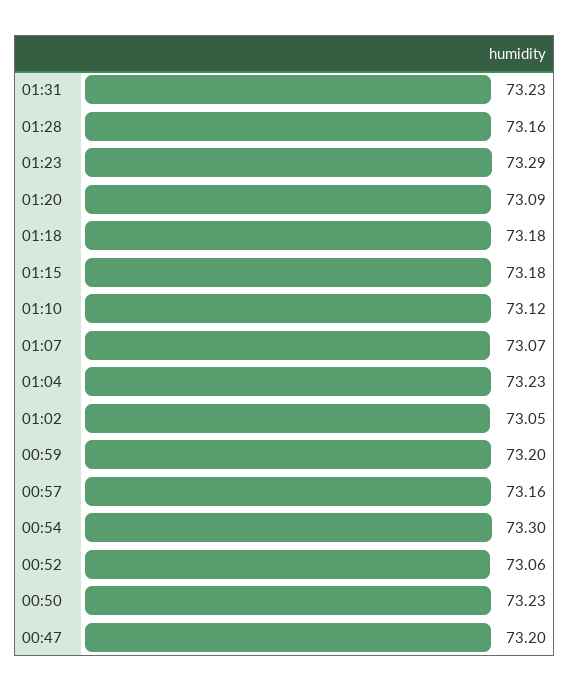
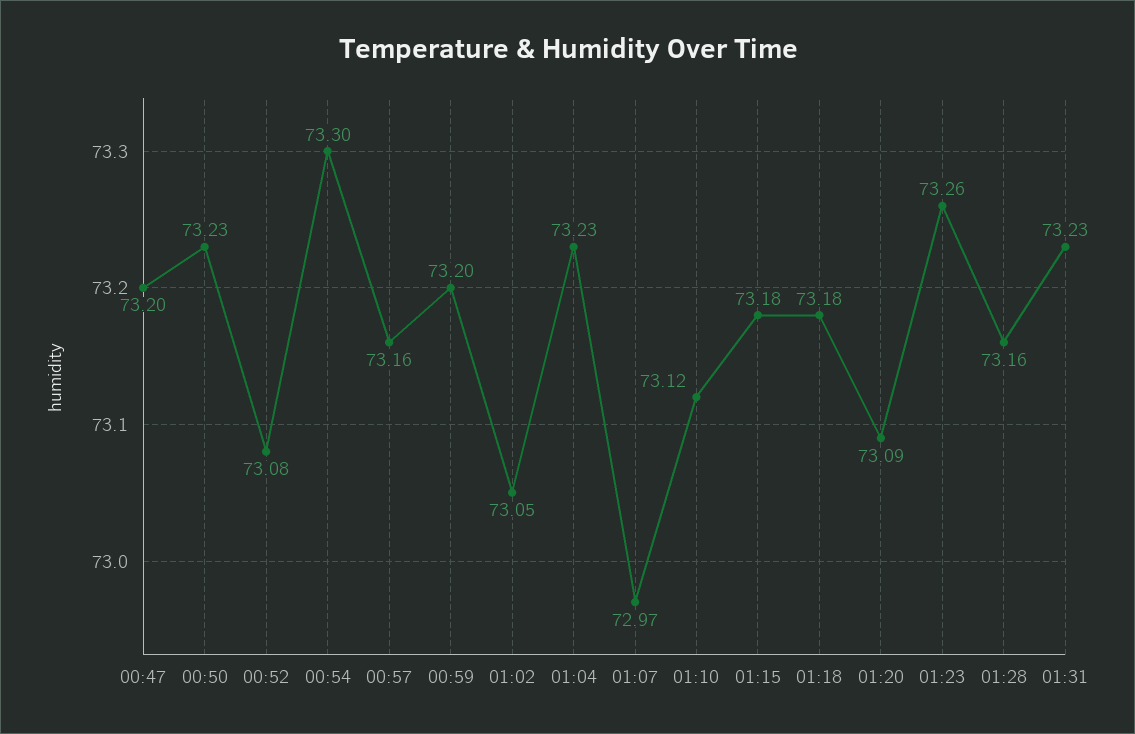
  {
    "01:31": 73.23,
    "01:28": 73.16,
-   "01:23": 73.29,
+   "01:23": 73.26,
    "01:20": 73.09,
    "01:18": 73.18,
    "01:15": 73.18,
    "01:10": 73.12,
-   "01:07": 73.07,
+   "01:07": 72.97,
    "01:04": 73.23,
    "01:02": 73.05,
    "00:59": 73.2,
    "00:57": 73.16,
    "00:54": 73.3,
-   "00:52": 73.06,
+   "00:52": 73.08,
    "00:50": 73.23,
    "00:47": 73.2
  }

